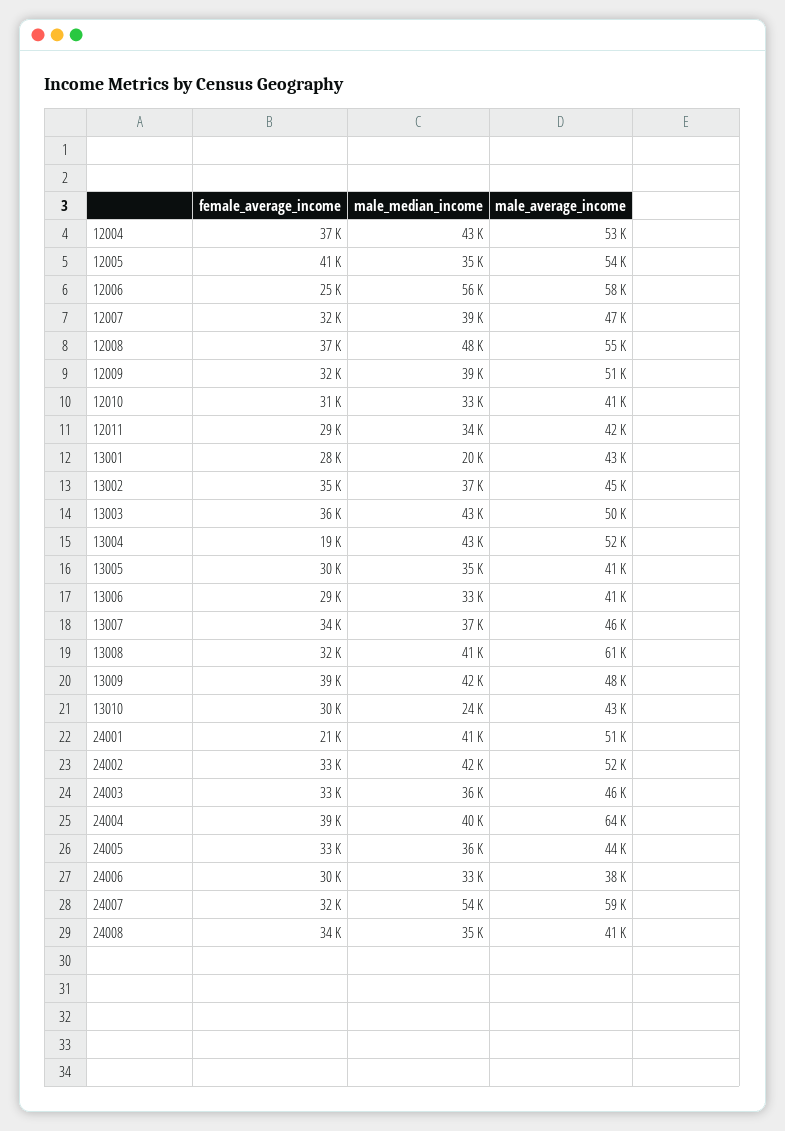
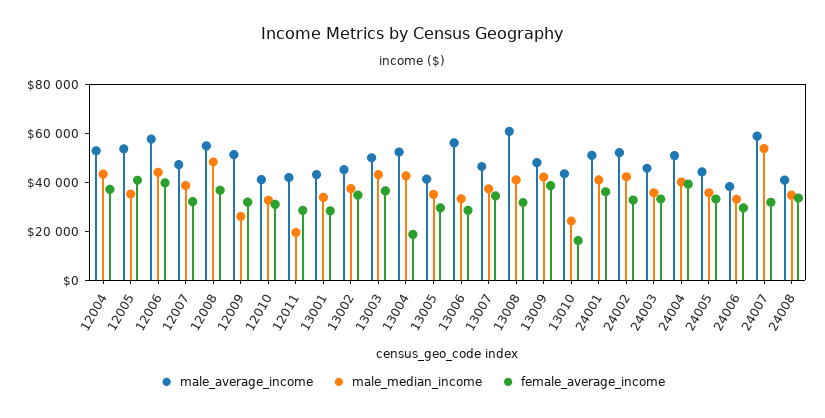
  {
    "female_average_income": {
      "12004": 37000,
      "12005": 41000,
-     "12006": 25000,
+     "12006": 40000,
      "12007": 32000,
      "12008": 37000,
      "12009": 32000,
      "12010": 31000,
      "12011": 29000,
      "13001": 28000,
      "13002": 35000,
      "13003": 36000,
      "13004": 19000,
      "13005": 30000,
      "13006": 29000,
      "13007": 34000,
      "13008": 32000,
      "13009": 39000,
-     "13010": 30000,
+     "13010": 15000,
-     "24001": 21000,
+     "24001": 35000,
      "24002": 33000,
      "24003": 33000,
      "24004": 39000,
      "24005": 33000,
      "24006": 30000,
      "24007": 32000,
      "24008": 34000
    },
    "male_median_income": {
      "12004": 43000,
      "12005": 35000,
-     "12006": 56000,
+     "12006": 45000,
      "12007": 39000,
      "12008": 48000,
-     "12009": 39000,
+     "12009": 25000,
      "12010": 33000,
-     "12011": 34000,
+     "12011": 20000,
-     "13001": 20000,
+     "13001": 35000,
      "13002": 37000,
      "13003": 43000,
      "13004": 43000,
      "13005": 35000,
      "13006": 33000,
      "13007": 37000,
      "13008": 41000,
      "13009": 42000,
      "13010": 24000,
      "24001": 41000,
      "24002": 42000,
      "24003": 36000,
      "24004": 40000,
      "24005": 36000,
      "24006": 33000,
      "24007": 54000,
      "24008": 35000
    },
    "male_average_income": {
      "12004": 53000,
      "12005": 54000,
      "12006": 58000,
      "12007": 47000,
      "12008": 55000,
      "12009": 51000,
      "12010": 41000,
      "12011": 42000,
      "13001": 43000,
      "13002": 45000,
      "13003": 50000,
      "13004": 52000,
      "13005": 41000,
-     "13006": 41000,
+     "13006": 55000,
      "13007": 46000,
      "13008": 61000,
      "13009": 48000,
      "13010": 43000,
      "24001": 51000,
      "24002": 52000,
      "24003": 46000,
-     "24004": 64000,
+     "24004": 50000,
      "24005": 44000,
      "24006": 38000,
      "24007": 59000,
      "24008": 41000
    }
  }

